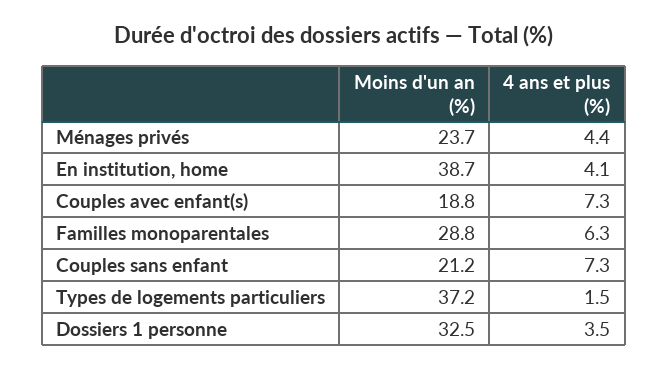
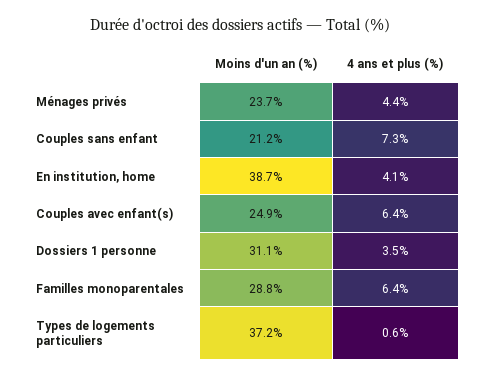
  {
    "Moins d'un an (%)": {
      "Ménages privés": 23.7,
      "En institution, home": 38.7,
-     "Couples avec enfant(s)": 18.8,
+     "Couples avec enfant(s)": 24.9,
      "Familles monoparentales": 28.8,
      "Couples sans enfant": 21.2,
      "Types de logements particuliers": 37.2,
-     "Dossiers 1 personne": 32.5
+     "Dossiers 1 personne": 31.1
    },
    "4 ans et plus (%)": {
      "Ménages privés": 4.4,
      "En institution, home": 4.1,
-     "Couples avec enfant(s)": 7.3,
+     "Couples avec enfant(s)": 6.4,
-     "Familles monoparentales": 6.3,
+     "Familles monoparentales": 6.4,
      "Couples sans enfant": 7.3,
-     "Types de logements particuliers": 1.5,
+     "Types de logements particuliers": 0.6,
      "Dossiers 1 personne": 3.5
    }
  }

